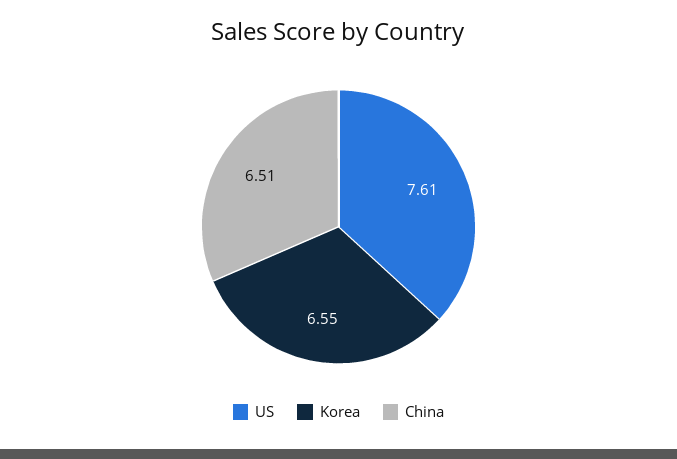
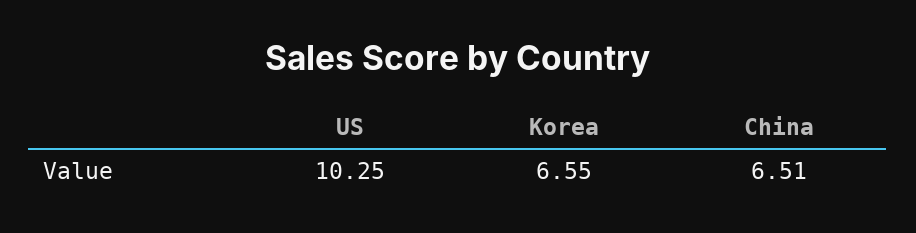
  {
-   "US": 7.61,
+   "US": 10.25,
    "Korea": 6.55,
    "China": 6.51
  }

